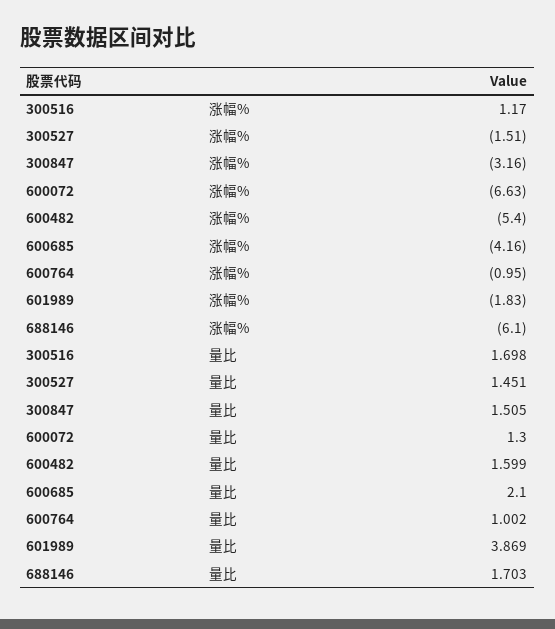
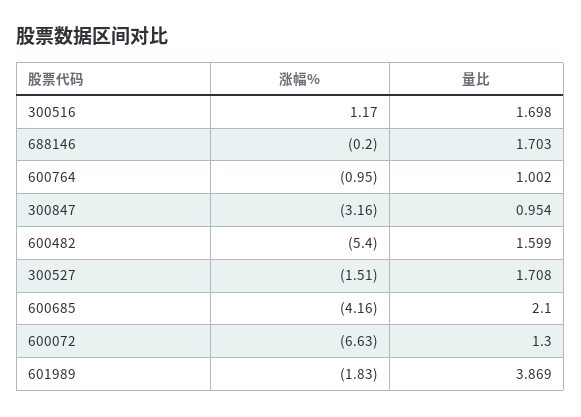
  {
    "300516": {
      "涨幅%": 1.17,
      "量比": 1.698
    },
    "300527": {
      "涨幅%": -1.51,
-     "量比": 1.451
+     "量比": 1.708
    },
    "300847": {
      "涨幅%": -3.16,
-     "量比": 1.505
+     "量比": 0.954
    },
    "600072": {
      "涨幅%": -6.63,
      "量比": 1.3
    },
    "600482": {
      "涨幅%": -5.4,
      "量比": 1.599
    },
    "600685": {
      "涨幅%": -4.16,
      "量比": 2.1
    },
    "600764": {
      "涨幅%": -0.95,
      "量比": 1.002
    },
    "601989": {
      "涨幅%": -1.83,
      "量比": 3.869
    },
    "688146": {
-     "涨幅%": -6.1,
+     "涨幅%": -0.2,
      "量比": 1.703
    }
  }

